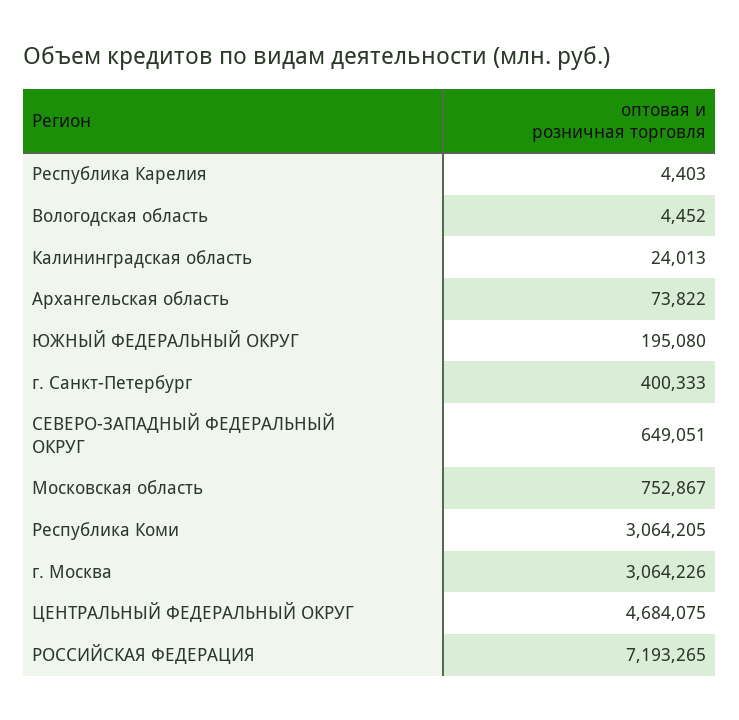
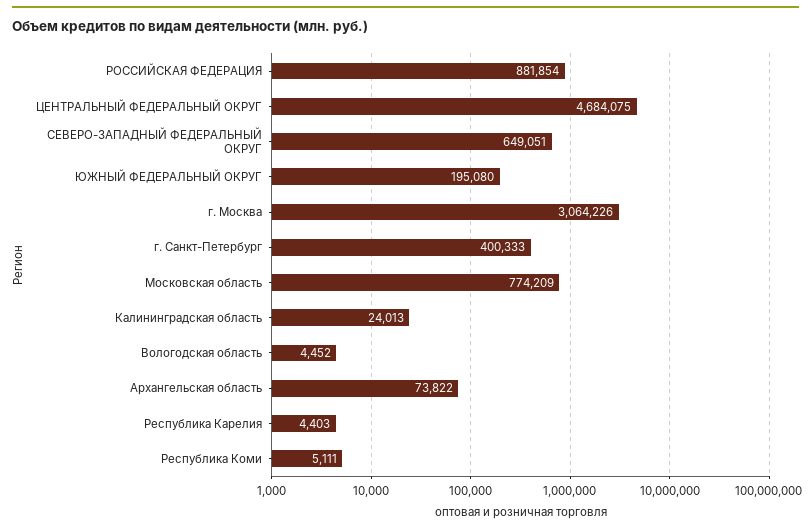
  {
    "Республика Карелия": 4403,
    "Вологодская область": 4452,
    "Калининградская область": 24013,
    "Архангельская область": 73822,
    "ЮЖНЫЙ ФЕДЕРАЛЬНЫЙ ОКРУГ": 195080,
    "г. Санкт-Петербург": 400333,
    "СЕВЕРО-ЗАПАДНЫЙ ФЕДЕРАЛЬНЫЙ ОКРУГ": 649051,
-   "Московская область": 752867,
+   "Московская область": 774209,
-   "Республика Коми": 3064205,
+   "Республика Коми": 5111,
    "г. Москва": 3064226,
    "ЦЕНТРАЛЬНЫЙ ФЕДЕРАЛЬНЫЙ ОКРУГ": 4684075,
-   "РОССИЙСКАЯ ФЕДЕРАЦИЯ": 7193265
+   "РОССИЙСКАЯ ФЕДЕРАЦИЯ": 881854
  }

